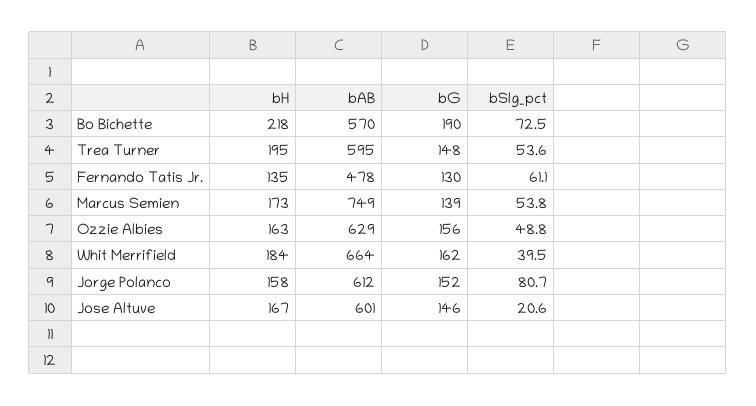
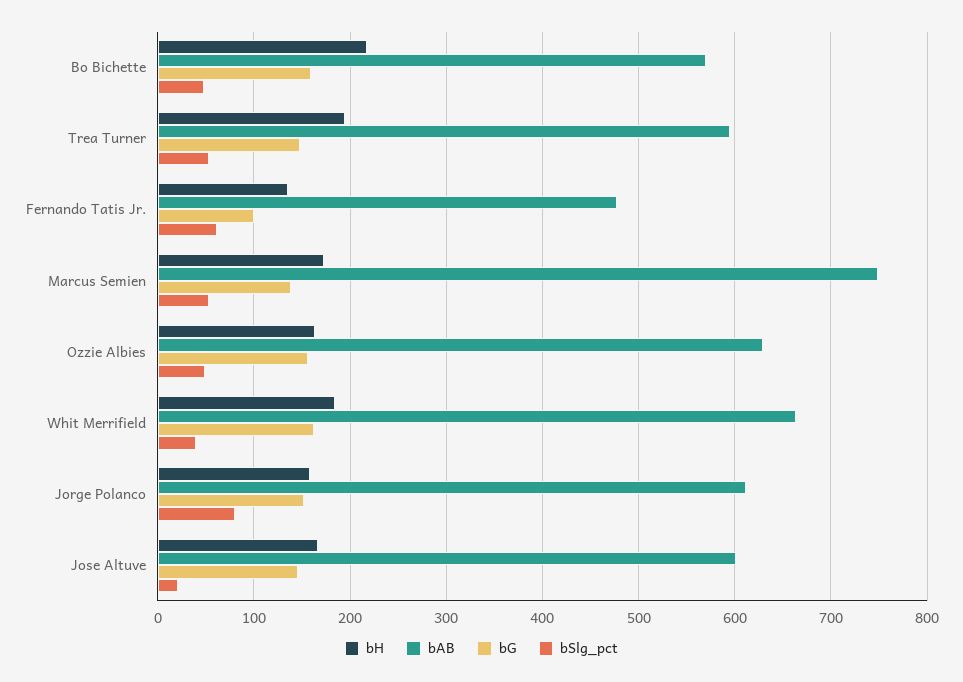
  {
    "bH": {
      "Bo Bichette": 218,
      "Trea Turner": 195,
      "Fernando Tatis Jr.": 135,
      "Marcus Semien": 173,
      "Ozzie Albies": 163,
      "Whit Merrifield": 184,
      "Jorge Polanco": 158,
      "Jose Altuve": 167
    },
    "bAB": {
      "Bo Bichette": 570,
      "Trea Turner": 595,
      "Fernando Tatis Jr.": 478,
      "Marcus Semien": 749,
      "Ozzie Albies": 629,
      "Whit Merrifield": 664,
      "Jorge Polanco": 612,
      "Jose Altuve": 601
    },
    "bG": {
-     "Bo Bichette": 190,
+     "Bo Bichette": 160,
      "Trea Turner": 148,
-     "Fernando Tatis Jr.": 130,
+     "Fernando Tatis Jr.": 100,
      "Marcus Semien": 139,
      "Ozzie Albies": 156,
      "Whit Merrifield": 162,
      "Jorge Polanco": 152,
      "Jose Altuve": 146
    },
    "bSlg_pct": {
-     "Bo Bichette": 72.5,
+     "Bo Bichette": 50,
      "Trea Turner": 53.6,
      "Fernando Tatis Jr.": 61.1,
      "Marcus Semien": 53.8,
      "Ozzie Albies": 48.8,
      "Whit Merrifield": 39.5,
      "Jorge Polanco": 80.7,
      "Jose Altuve": 20.6
    }
  }

